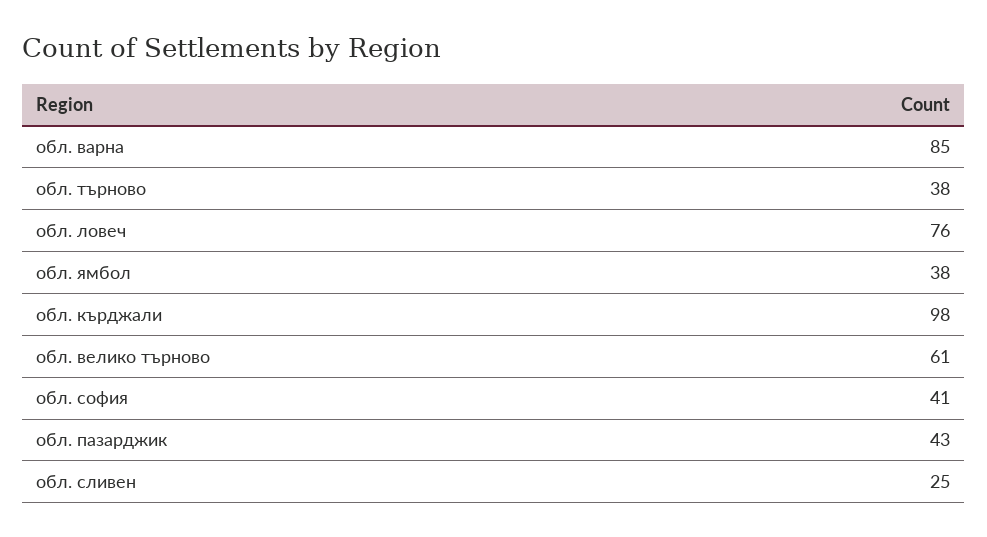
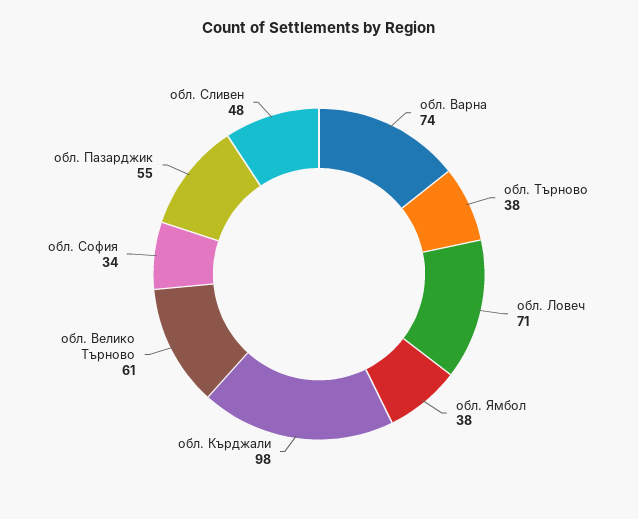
  {
-   "обл. варна": 85,
+   "обл. варна": 74,
    "обл. търново": 38,
-   "обл. ловеч": 76,
+   "обл. ловеч": 71,
    "обл. ямбол": 38,
    "обл. кърджали": 98,
    "обл. велико търново": 61,
-   "обл. софия": 41,
+   "обл. софия": 34,
-   "обл. пазарджик": 43,
+   "обл. пазарджик": 55,
-   "обл. сливен": 25
+   "обл. сливен": 48
  }

